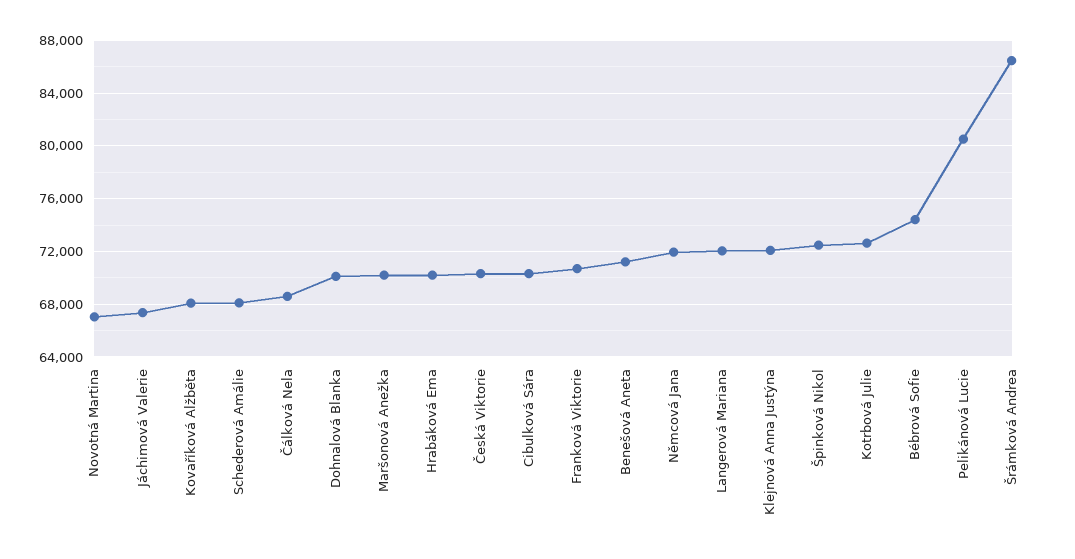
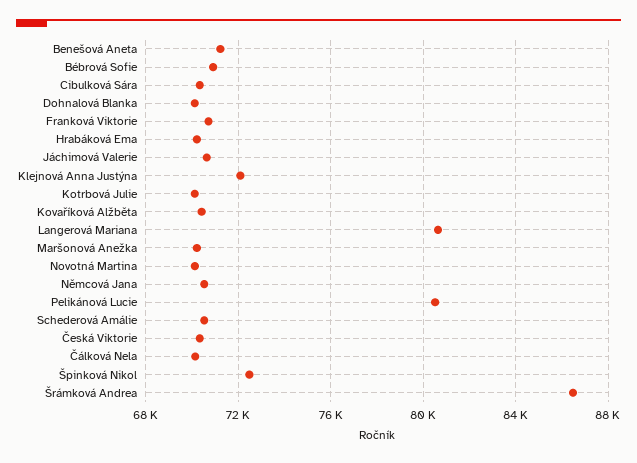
  {
-   "Novotná Martina": 67000,
+   "Novotná Martina": 70000,
-   "Jáchimová Valerie": 67500,
+   "Jáchimová Valerie": 70500,
-   "Kovaříková Alžběta": 68000,
+   "Kovaříková Alžběta": 70500,
-   "Schederová Amálie": 68000,
+   "Schederová Amálie": 70500,
-   "Čálková Nela": 68500,
+   "Čálková Nela": 70000,
    "Dohnalová Blanka": 70000,
    "Maršonová Anežka": 70000,
    "Hrabáková Ema": 70000,
    "Česká Viktorie": 70500,
    "Cibulková Sára": 70500,
    "Franková Viktorie": 70500,
    "Benešová Aneta": 71000,
-   "Němcová Jana": 72000,
+   "Němcová Jana": 70500,
-   "Langerová Mariana": 72000,
+   "Langerová Mariana": 80500,
    "Klejnová Anna Justýna": 72000,
    "Špinková Nikol": 72500,
-   "Kotrbová Julie": 72500,
+   "Kotrbová Julie": 70000,
-   "Bébrová Sofie": 74500,
+   "Bébrová Sofie": 71000,
    "Pelikánová Lucie": 80500,
    "Šrámková Andrea": 86500
  }

